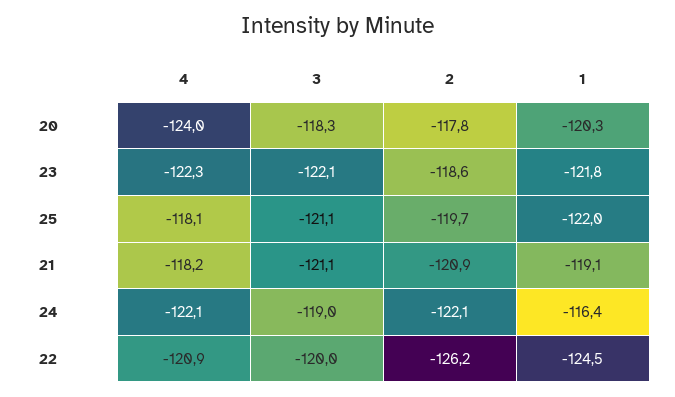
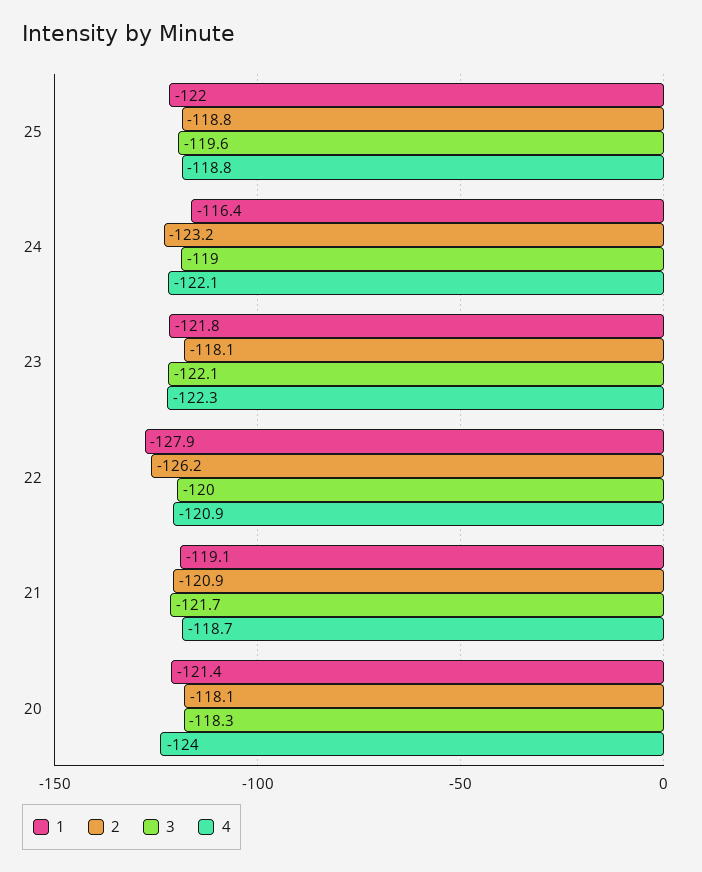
  {
    "4": {
      "20": -124,
      "23": -122.3,
-     "25": -118.1,
+     "25": -118.8,
-     "21": -118.2,
+     "21": -118.7,
      "24": -122.1,
      "22": -120.9
    },
    "3": {
      "20": -118.3,
      "23": -122.1,
-     "25": -121.1,
+     "25": -119.6,
-     "21": -121.1,
+     "21": -121.7,
      "24": -119,
      "22": -120
    },
    "2": {
-     "20": -117.8,
+     "20": -118.1,
-     "23": -118.6,
+     "23": -118.1,
-     "25": -119.7,
+     "25": -118.8,
      "21": -120.9,
-     "24": -122.1,
+     "24": -123.2,
      "22": -126.2
    },
    "1": {
-     "20": -120.3,
+     "20": -121.4,
      "23": -121.8,
      "25": -122,
      "21": -119.1,
      "24": -116.4,
-     "22": -124.5
+     "22": -127.9
    }
  }

